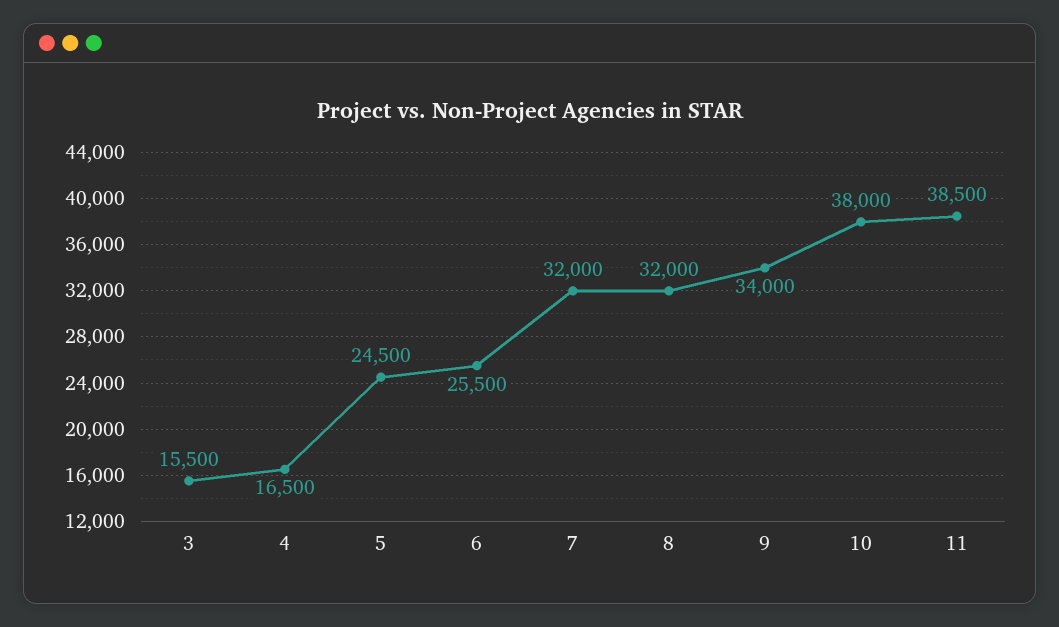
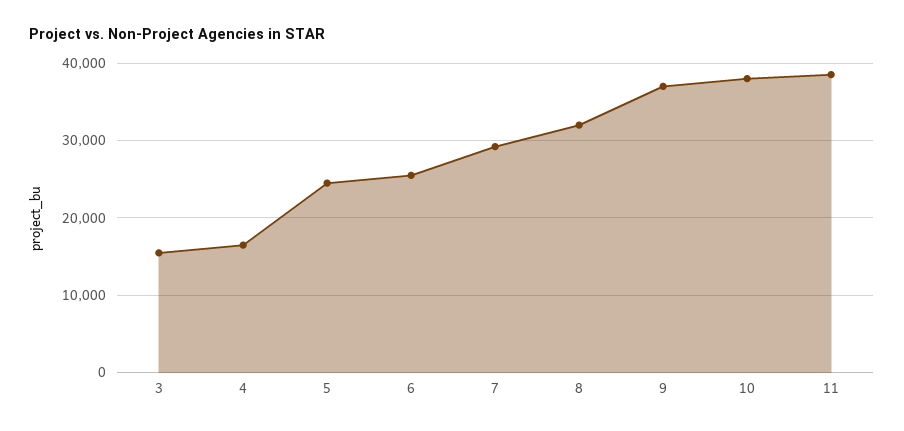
  {
    "3": 15500,
    "4": 16500,
    "5": 24500,
    "6": 25500,
-   "7": 32000,
+   "7": 29000,
    "8": 32000,
-   "9": 34000,
+   "9": 37000,
    "10": 38000,
    "11": 38500
  }

